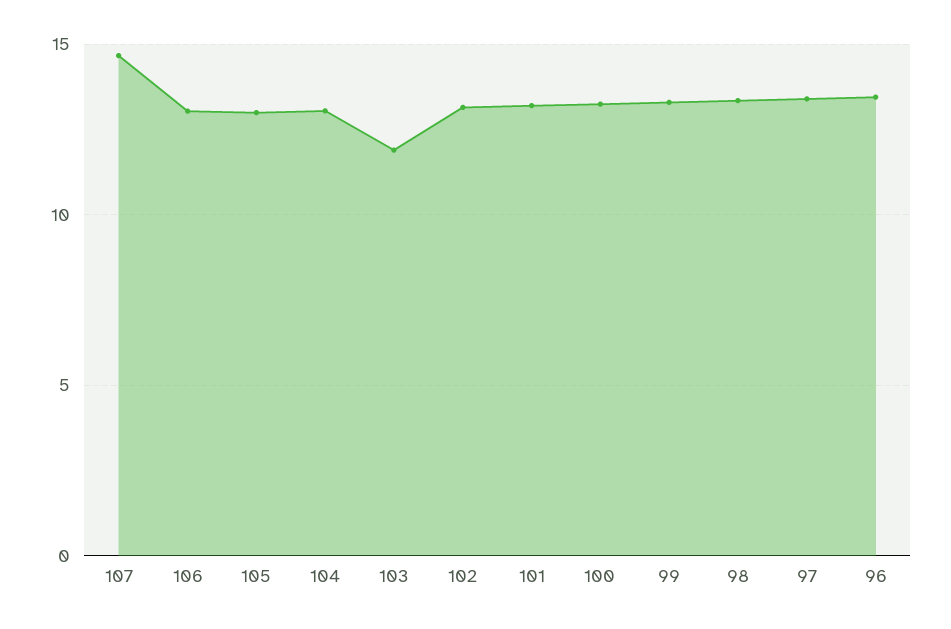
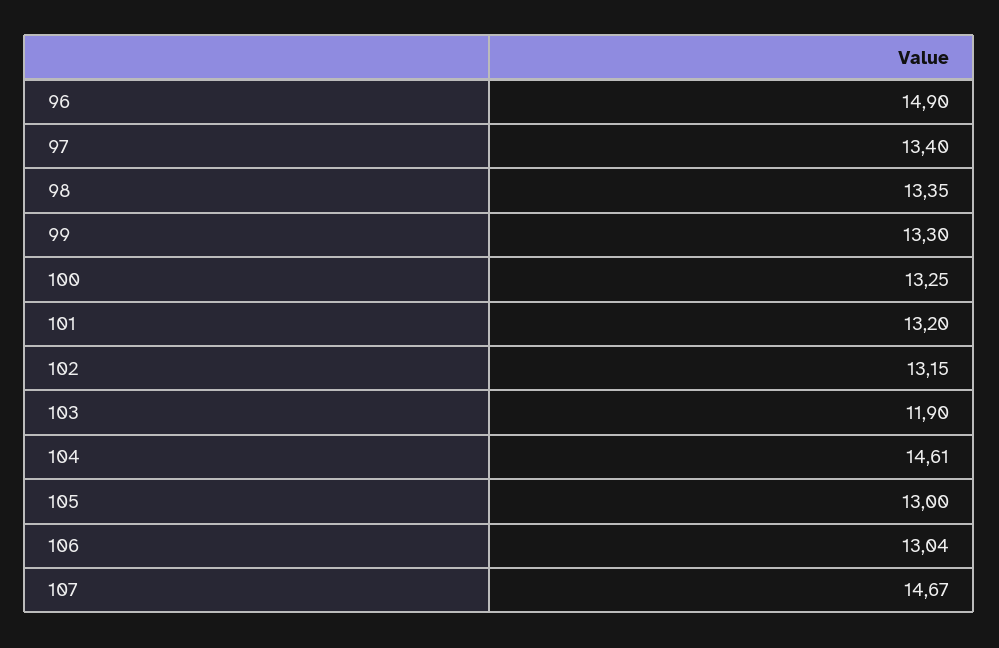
  {
    "107": 14.67,
    "106": 13.04,
    "105": 13,
-   "104": 13,
+   "104": 14.61,
    "103": 11.9,
    "102": 13.15,
    "101": 13.2,
    "100": 13.25,
    "99": 13.3,
    "98": 13.35,
    "97": 13.4,
-   "96": 13.5
+   "96": 14.9
  }

